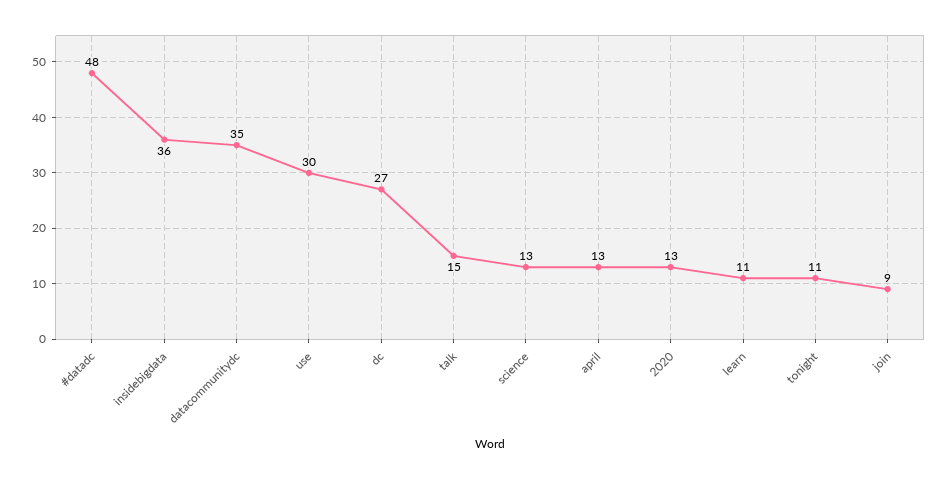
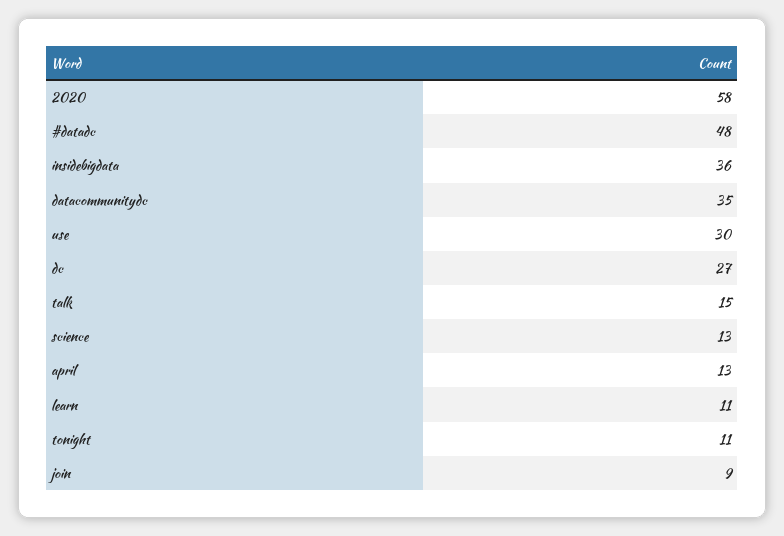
  {
    "#datadc": 48,
    "insidebigdata": 36,
    "datacommunitydc": 35,
    "use": 30,
    "dc": 27,
    "talk": 15,
    "science": 13,
    "april": 13,
-   "2020": 13,
+   "2020": 58,
    "learn": 11,
    "tonight": 11,
    "join": 9
  }

